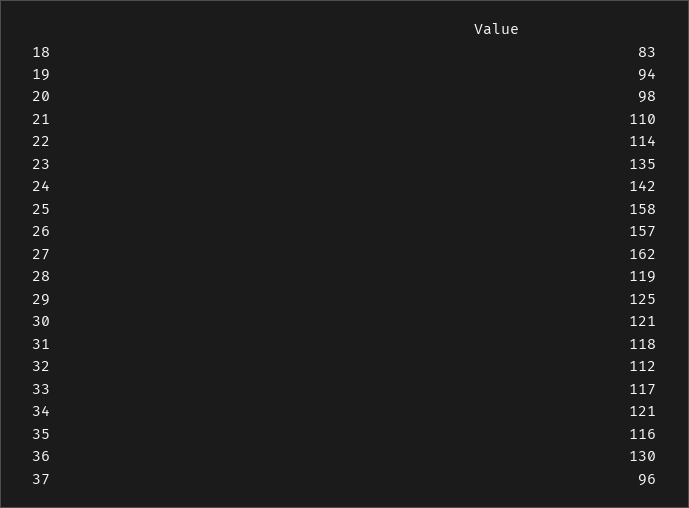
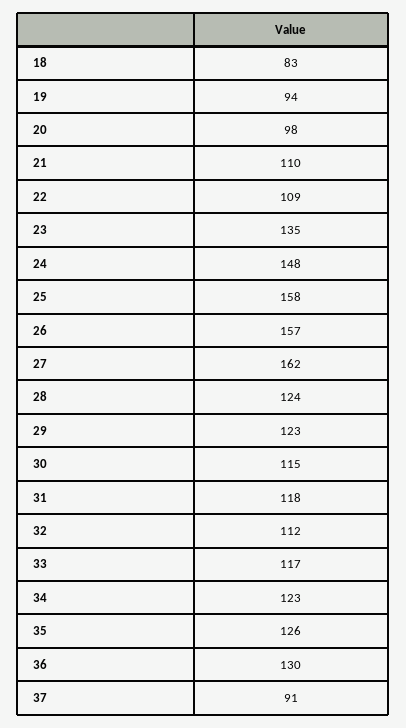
  {
    "18": 83,
    "19": 94,
    "20": 98,
    "21": 110,
-   "22": 114,
+   "22": 109,
    "23": 135,
-   "24": 142,
+   "24": 148,
    "25": 158,
    "26": 157,
    "27": 162,
-   "28": 119,
+   "28": 124,
-   "29": 125,
+   "29": 123,
-   "30": 121,
+   "30": 115,
    "31": 118,
    "32": 112,
    "33": 117,
-   "34": 121,
+   "34": 123,
-   "35": 116,
+   "35": 126,
    "36": 130,
-   "37": 96
+   "37": 91
  }

